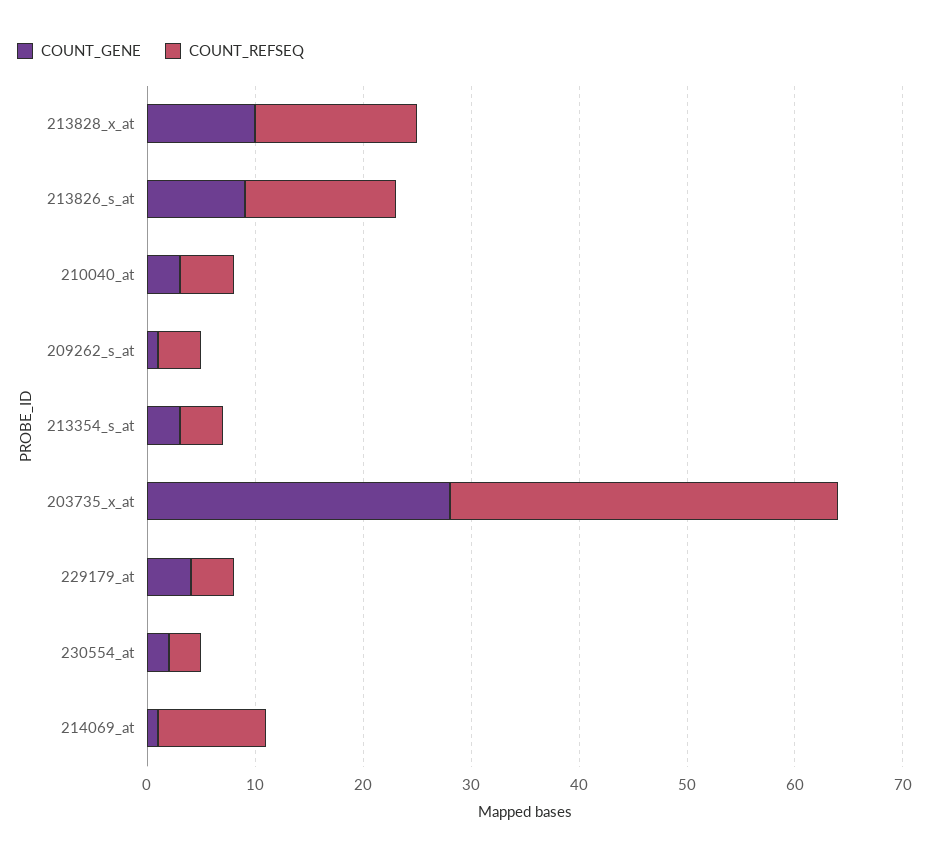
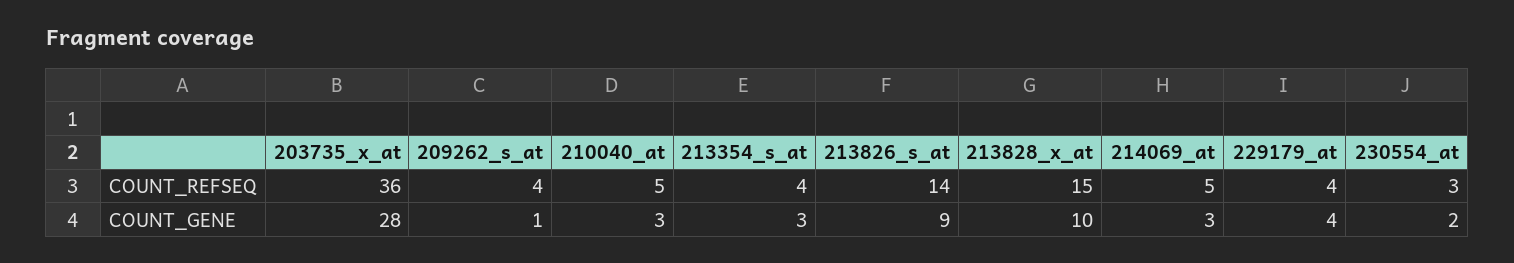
  {
    "COUNT_GENE": {
      "213828_x_at": 10,
      "213826_s_at": 9,
      "210040_at": 3,
      "209262_s_at": 1,
      "213354_s_at": 3,
      "203735_x_at": 28,
      "229179_at": 4,
      "230554_at": 2,
-     "214069_at": 1
+     "214069_at": 3
    },
    "COUNT_REFSEQ": {
      "213828_x_at": 15,
      "213826_s_at": 14,
      "210040_at": 5,
      "209262_s_at": 4,
      "213354_s_at": 4,
      "203735_x_at": 36,
      "229179_at": 4,
      "230554_at": 3,
-     "214069_at": 10
+     "214069_at": 5
    }
  }

